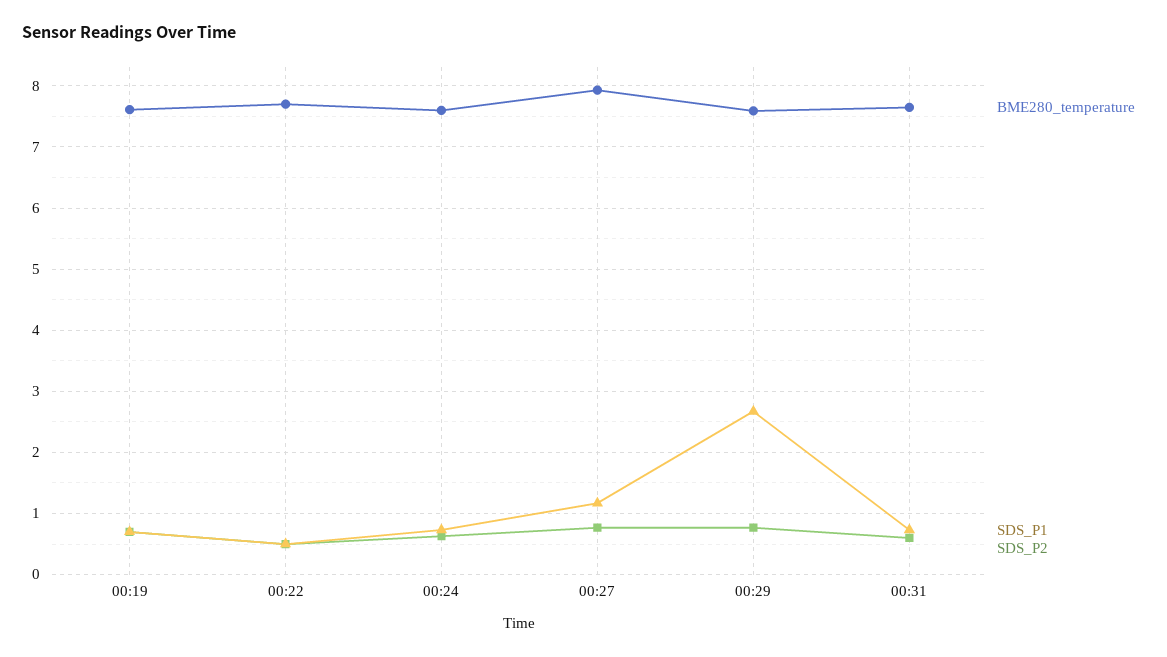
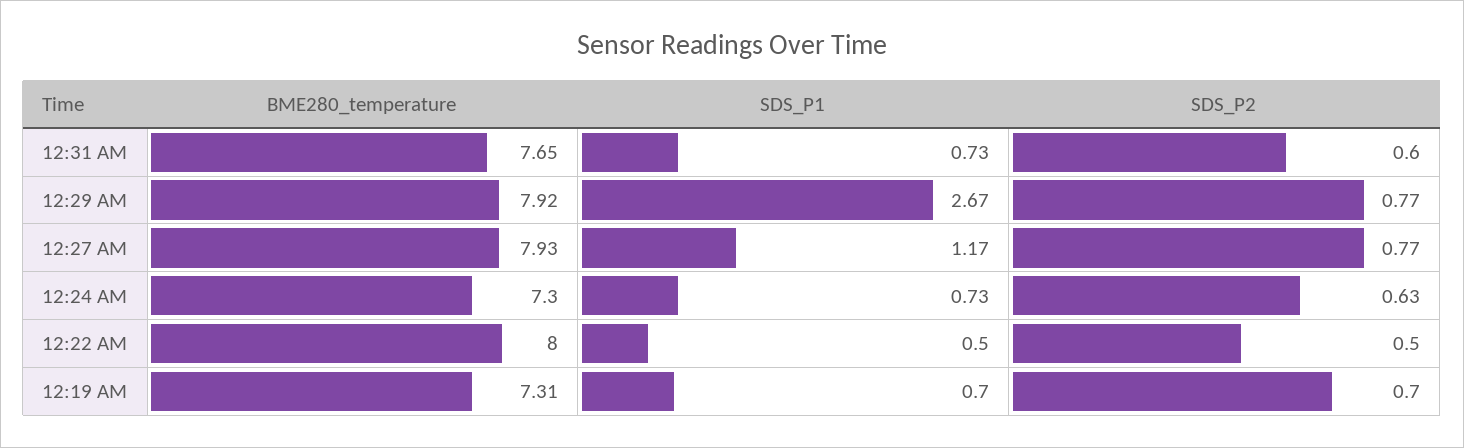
  {
    "BME280_temperature": {
-     "00:19": 7.6,
+     "00:19": 7.31,
-     "00:22": 7.7,
+     "00:22": 8,
-     "00:24": 7.6,
+     "00:24": 7.3,
      "00:27": 7.93,
-     "00:29": 7.6,
+     "00:29": 7.92,
      "00:31": 7.65
    },
    "SDS_P1": {
      "00:19": 0.7,
      "00:22": 0.5,
      "00:24": 0.73,
      "00:27": 1.17,
      "00:29": 2.67,
      "00:31": 0.73
    },
    "SDS_P2": {
      "00:19": 0.7,
      "00:22": 0.5,
      "00:24": 0.63,
      "00:27": 0.77,
      "00:29": 0.77,
      "00:31": 0.6
    }
  }

